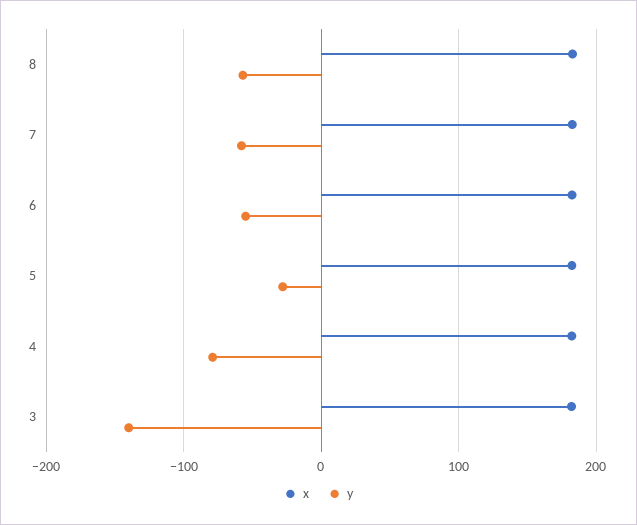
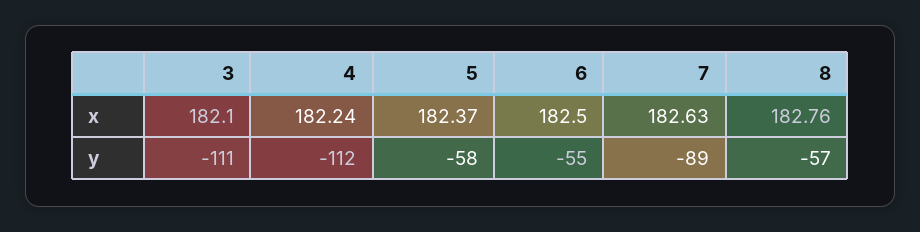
  {
    "x": {
      "8": 182.76,
      "7": 182.63,
      "6": 182.5,
      "5": 182.37,
      "4": 182.24,
      "3": 182.1
    },
    "y": {
      "8": -57,
-     "7": -60,
+     "7": -89,
      "6": -55,
-     "5": -30,
+     "5": -58,
-     "4": -80,
+     "4": -112,
-     "3": -140
+     "3": -111
    }
  }

